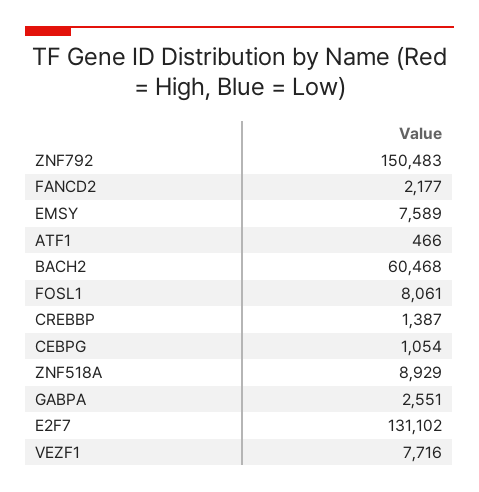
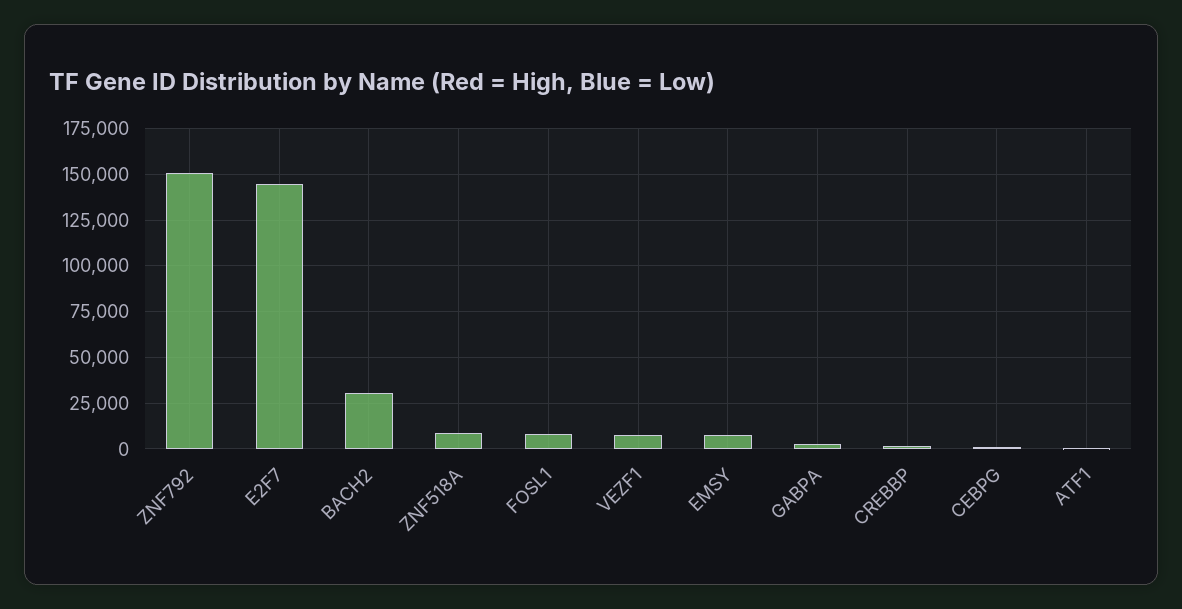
  {
    "ZNF792": 150483,
-   "FANCD2": 2177,
    "EMSY": 7589,
    "ATF1": 466,
-   "BACH2": 60468,
+   "BACH2": 30000,
    "FOSL1": 8061,
    "CREBBP": 1387,
    "CEBPG": 1054,
    "ZNF518A": 8929,
    "GABPA": 2551,
-   "E2F7": 131102,
+   "E2F7": 145000,
    "VEZF1": 7716
  }

